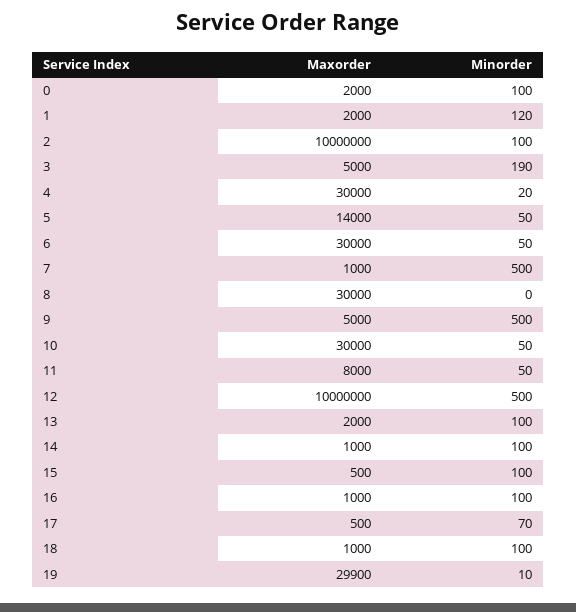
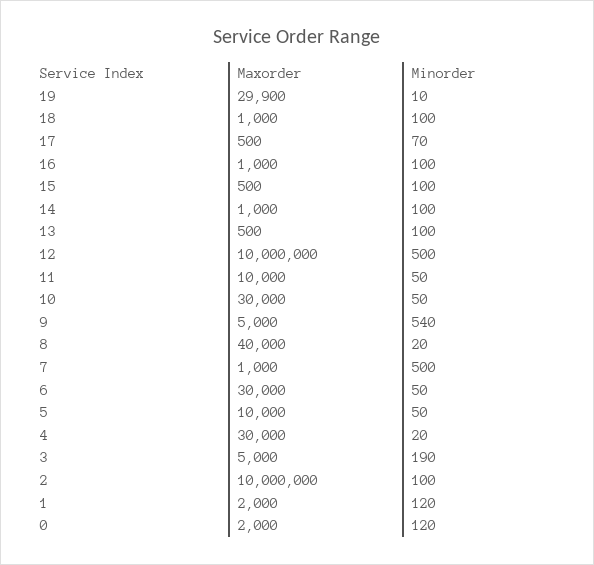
  {
    "Maxorder": {
      "0": 2000,
      "1": 2000,
      "2": 10000000,
      "3": 5000,
      "4": 30000,
-     "5": 14000,
+     "5": 10000,
      "6": 30000,
      "7": 1000,
-     "8": 30000,
+     "8": 40000,
      "9": 5000,
      "10": 30000,
-     "11": 8000,
+     "11": 10000,
      "12": 10000000,
-     "13": 2000,
+     "13": 500,
      "14": 1000,
      "15": 500,
      "16": 1000,
      "17": 500,
      "18": 1000,
      "19": 29900
    },
    "Minorder": {
-     "0": 100,
+     "0": 120,
      "1": 120,
      "2": 100,
      "3": 190,
      "4": 20,
      "5": 50,
      "6": 50,
      "7": 500,
-     "8": 0,
+     "8": 20,
-     "9": 500,
+     "9": 540,
      "10": 50,
      "11": 50,
      "12": 500,
      "13": 100,
      "14": 100,
      "15": 100,
      "16": 100,
      "17": 70,
      "18": 100,
      "19": 10
    }
  }

